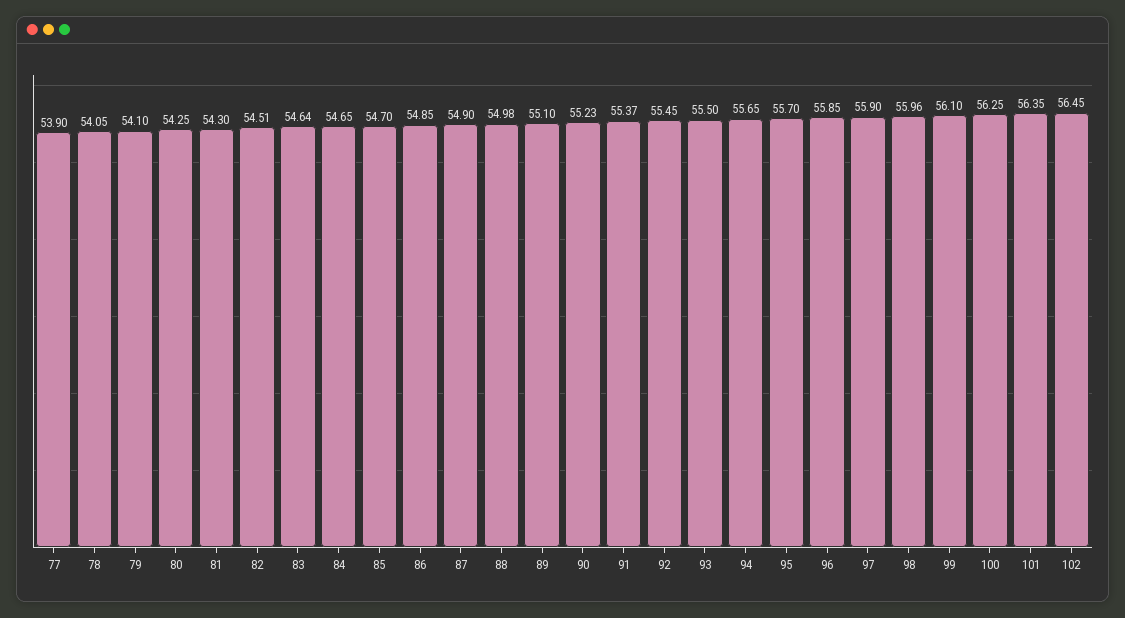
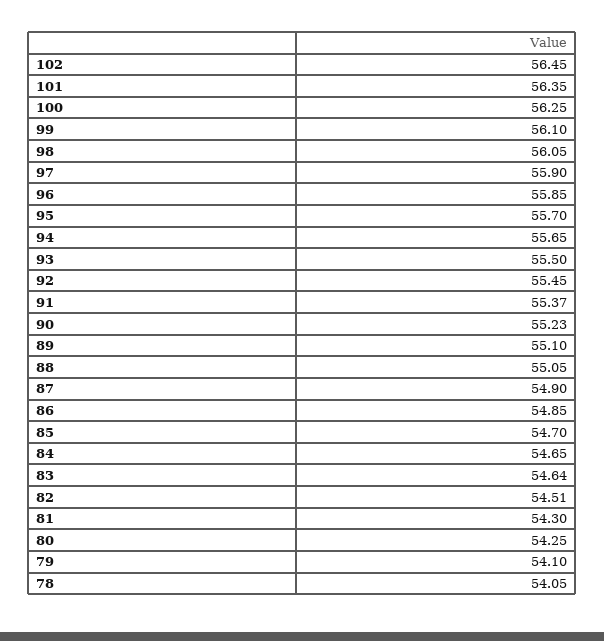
  {
-   "77": 53.9,
    "78": 54.05,
    "79": 54.1,
    "80": 54.25,
    "81": 54.3,
    "82": 54.51,
    "83": 54.64,
    "84": 54.65,
    "85": 54.7,
    "86": 54.85,
    "87": 54.9,
-   "88": 54.98,
+   "88": 55.05,
    "89": 55.1,
    "90": 55.23,
    "91": 55.37,
    "92": 55.45,
    "93": 55.5,
    "94": 55.65,
    "95": 55.7,
    "96": 55.85,
    "97": 55.9,
-   "98": 55.96,
+   "98": 56.05,
    "99": 56.1,
    "100": 56.25,
    "101": 56.35,
    "102": 56.45
  }

